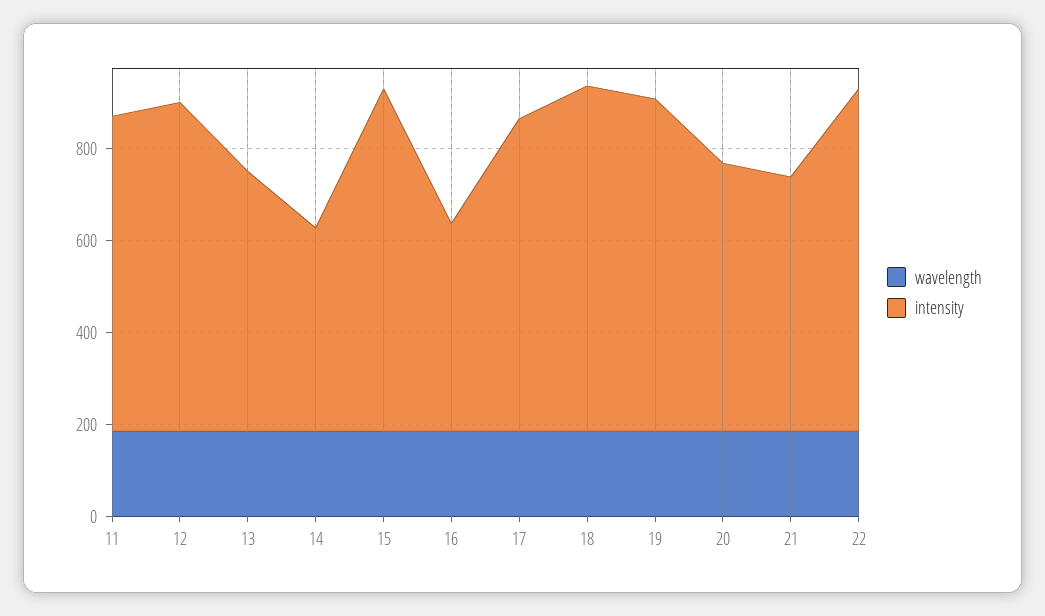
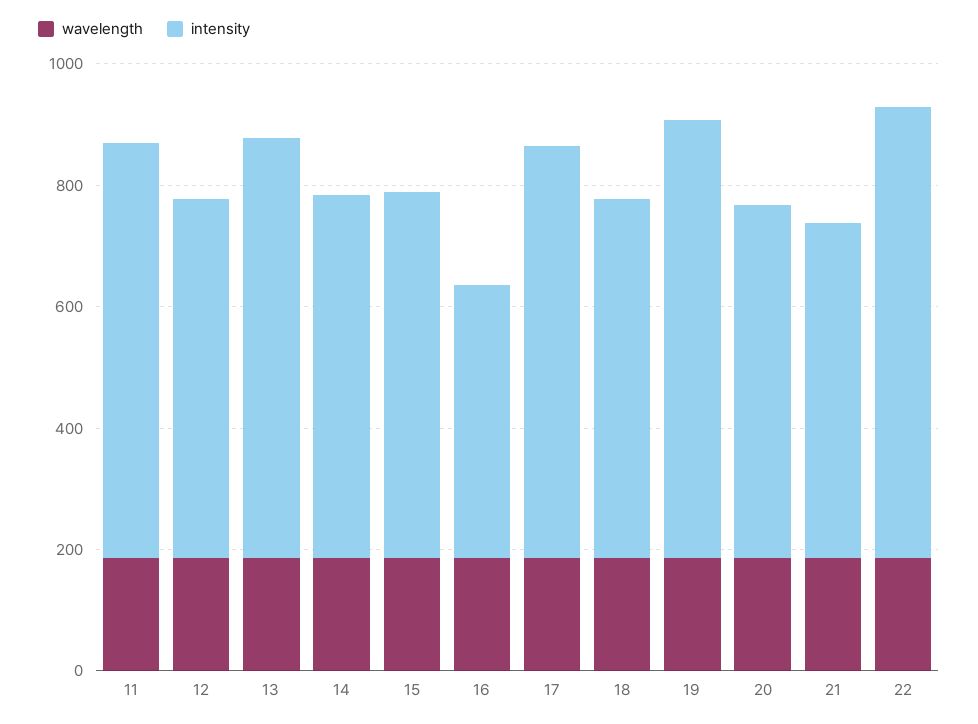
  {
    "wavelength": {
      "11": 200,
      "12": 200,
      "13": 200,
      "14": 200,
      "15": 200,
      "16": 200,
      "17": 200,
      "18": 200,
      "19": 200,
      "20": 200,
      "21": 200,
      "22": 200
    },
    "intensity": {
      "11": 700,
-     "12": 700,
+     "12": 600,
-     "13": 550,
+     "13": 700,
-     "14": 450,
+     "14": 600,
-     "15": 750,
+     "15": 600,
      "16": 450,
      "17": 700,
-     "18": 750,
+     "18": 600,
      "19": 700,
      "20": 600,
      "21": 550,
      "22": 750
    }
  }

